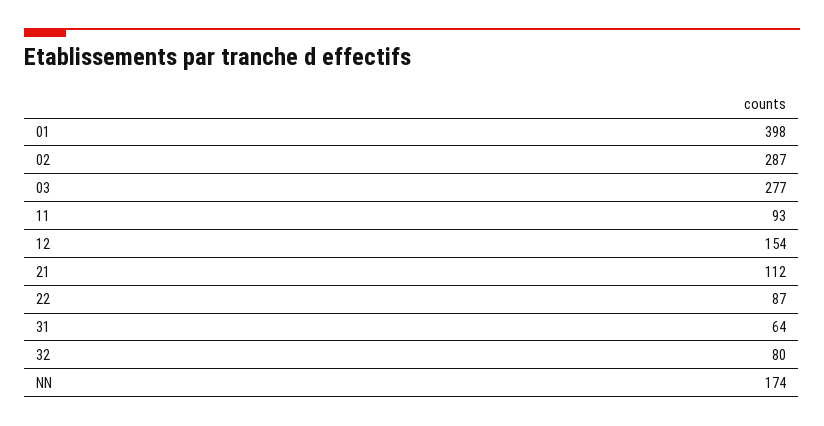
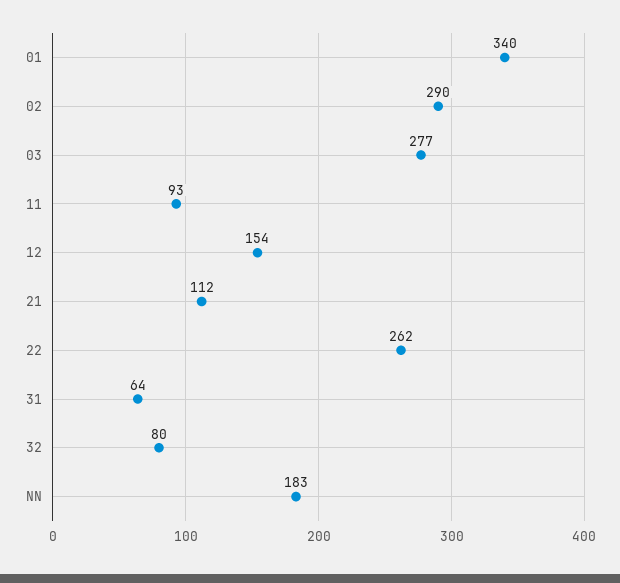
  {
-   "01": 398,
+   "01": 340,
-   "02": 287,
+   "02": 290,
    "03": 277,
    "11": 93,
    "12": 154,
    "21": 112,
-   "22": 87,
+   "22": 262,
    "31": 64,
    "32": 80,
-   "NN": 174
+   "NN": 183
  }

